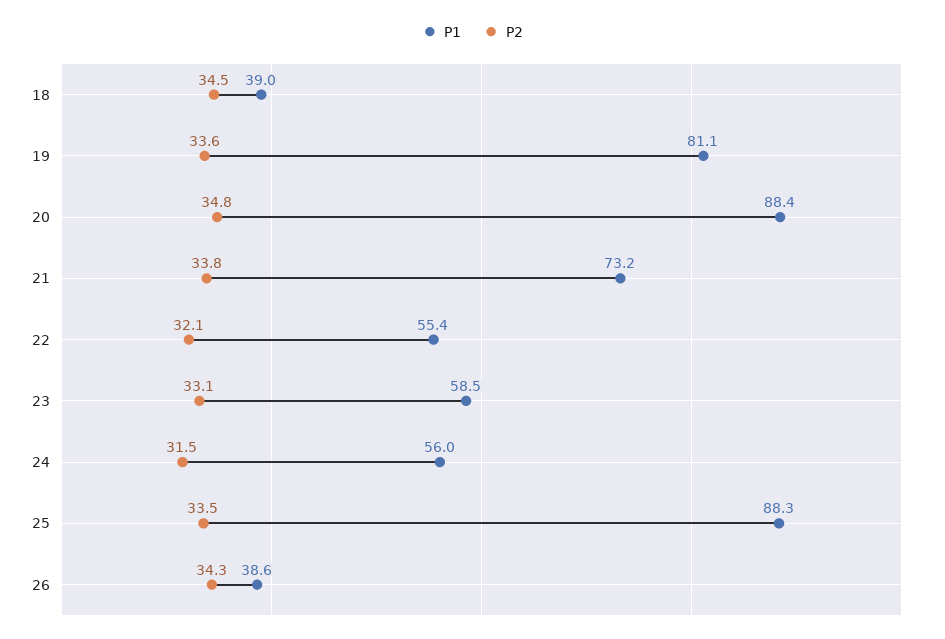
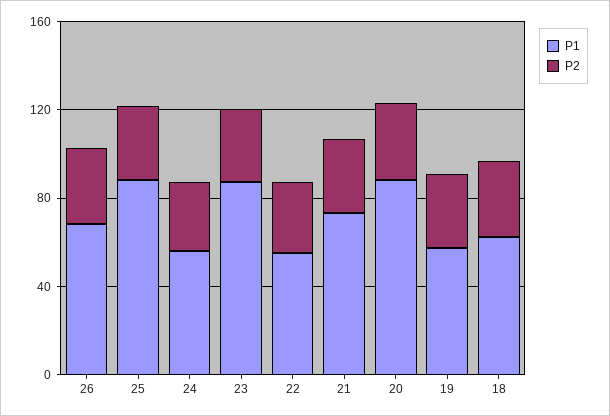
  {
    "P1": {
-     "18": 39,
+     "18": 60,
-     "19": 81.1,
+     "19": 60,
      "20": 88.4,
      "21": 73.2,
      "22": 55.4,
-     "23": 58.5,
+     "23": 90,
      "24": 56,
      "25": 88.3,
-     "26": 38.6
+     "26": 70
    },
    "P2": {
      "18": 34.5,
      "19": 33.6,
      "20": 34.8,
      "21": 33.8,
      "22": 32.1,
      "23": 33.1,
      "24": 31.5,
      "25": 33.5,
      "26": 34.3
    }
  }

